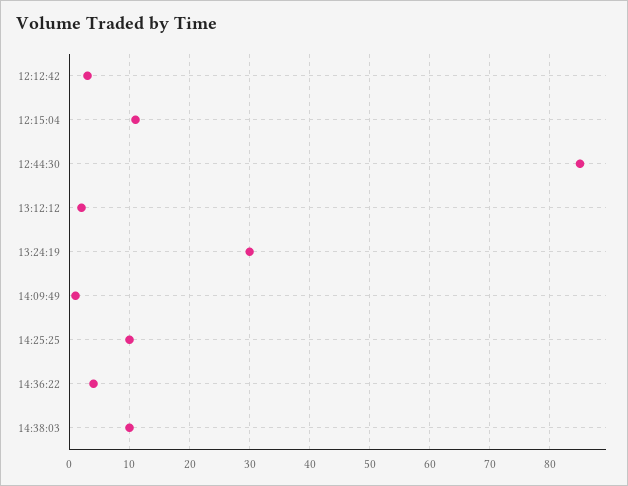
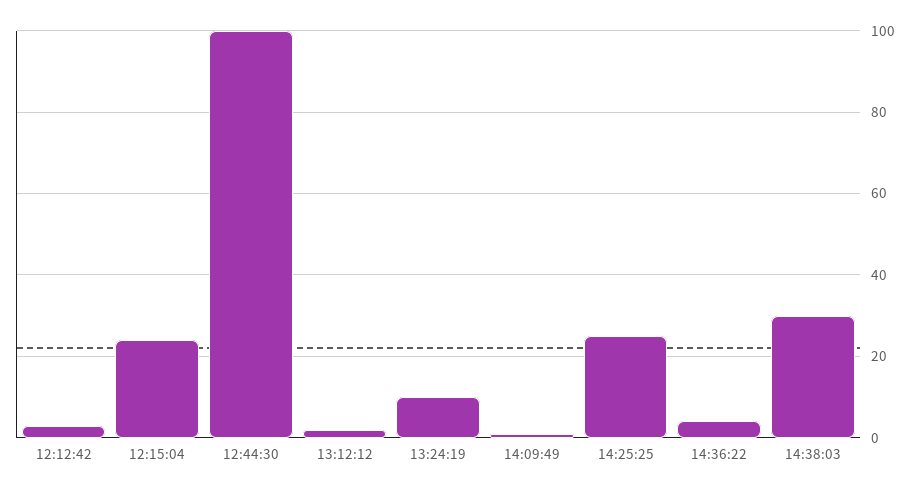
  {
    "12:12:42": 3,
-   "12:15:04": 11,
+   "12:15:04": 25,
-   "12:44:30": 85,
+   "12:44:30": 100,
    "13:12:12": 2,
-   "13:24:19": 30,
+   "13:24:19": 10,
    "14:09:49": 1,
-   "14:25:25": 10,
+   "14:25:25": 25,
    "14:36:22": 4,
-   "14:38:03": 10
+   "14:38:03": 30
  }

